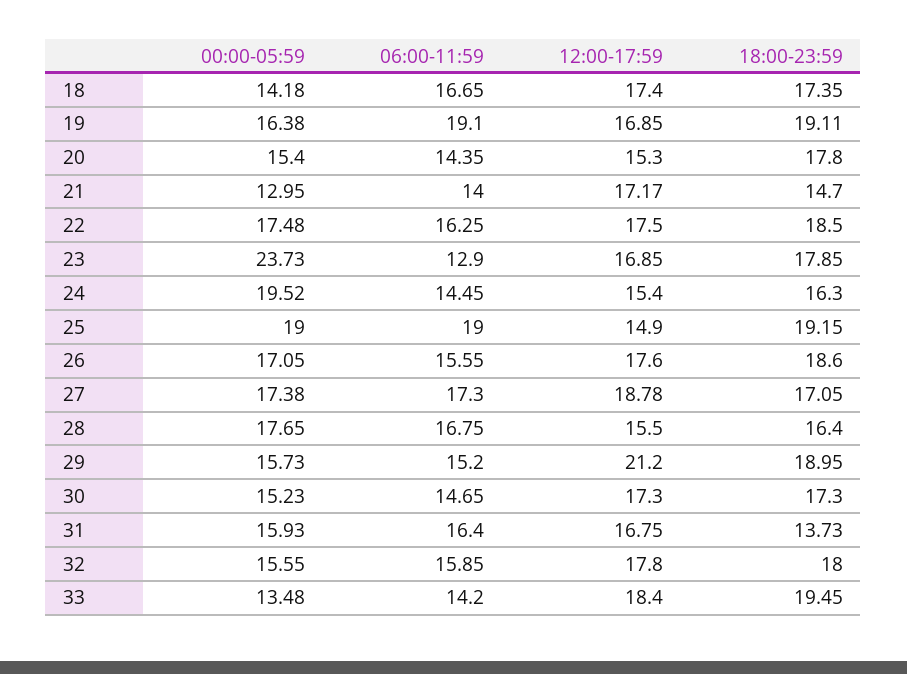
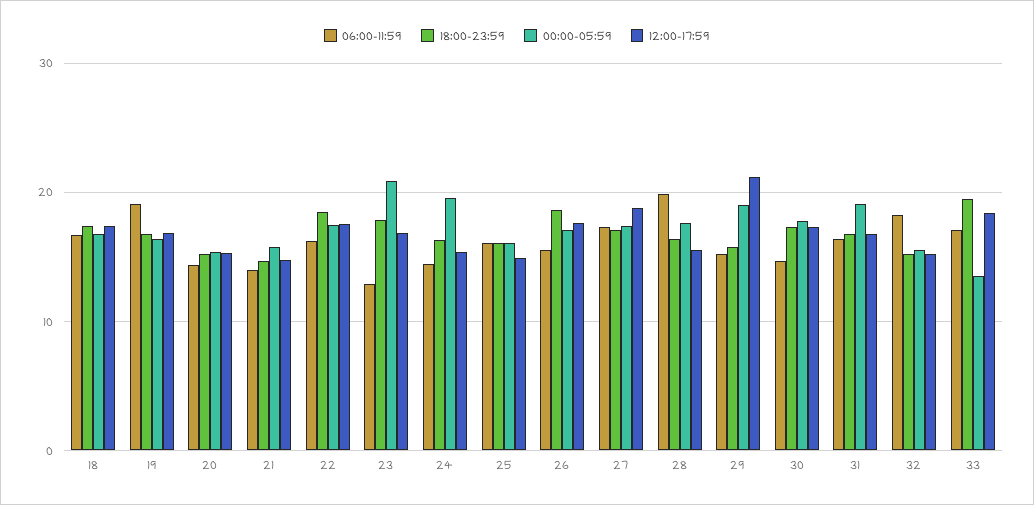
  {
    "00:00-05:59": {
-     "18": 14.18,
+     "18": 17,
      "19": 16.38,
      "20": 15.4,
-     "21": 12.95,
+     "21": 16,
      "22": 17.48,
-     "23": 23.73,
+     "23": 21,
      "24": 19.52,
-     "25": 19,
+     "25": 16,
      "26": 17.05,
      "27": 17.38,
      "28": 17.65,
-     "29": 15.73,
+     "29": 19,
-     "30": 15.23,
+     "30": 18,
-     "31": 15.93,
+     "31": 19,
      "32": 15.55,
      "33": 13.48
    },
    "06:00-11:59": {
      "18": 16.65,
      "19": 19.1,
      "20": 14.35,
      "21": 14,
      "22": 16.25,
      "23": 12.9,
      "24": 14.45,
-     "25": 19,
+     "25": 16,
      "26": 15.55,
      "27": 17.3,
-     "28": 16.75,
+     "28": 20,
      "29": 15.2,
      "30": 14.65,
      "31": 16.4,
-     "32": 15.85,
+     "32": 18,
-     "33": 14.2
+     "33": 17
    },
    "12:00-17:59": {
      "18": 17.4,
      "19": 16.85,
      "20": 15.3,
-     "21": 17.17,
+     "21": 15,
      "22": 17.5,
      "23": 16.85,
      "24": 15.4,
      "25": 14.9,
      "26": 17.6,
      "27": 18.78,
      "28": 15.5,
      "29": 21.2,
      "30": 17.3,
      "31": 16.75,
-     "32": 17.8,
+     "32": 15,
      "33": 18.4
    },
    "18:00-23:59": {
      "18": 17.35,
-     "19": 19.11,
+     "19": 17,
-     "20": 17.8,
+     "20": 15,
      "21": 14.7,
      "22": 18.5,
      "23": 17.85,
      "24": 16.3,
-     "25": 19.15,
+     "25": 16,
      "26": 18.6,
      "27": 17.05,
      "28": 16.4,
-     "29": 18.95,
+     "29": 16,
      "30": 17.3,
-     "31": 13.73,
+     "31": 17,
-     "32": 18,
+     "32": 15,
      "33": 19.45
    }
  }

